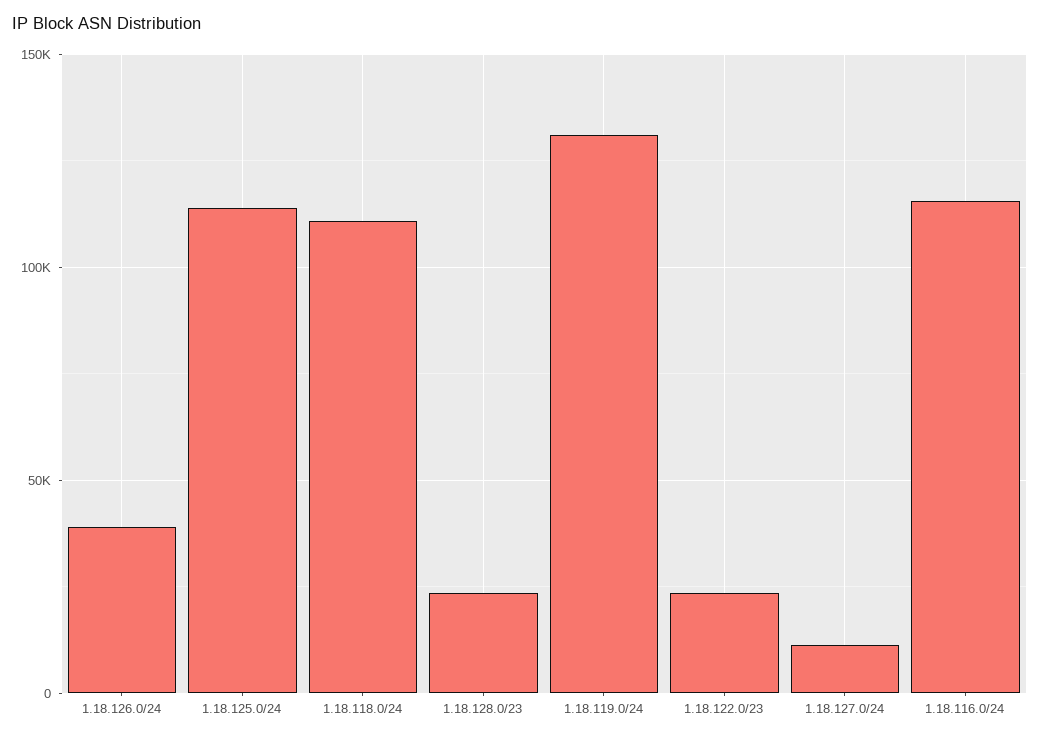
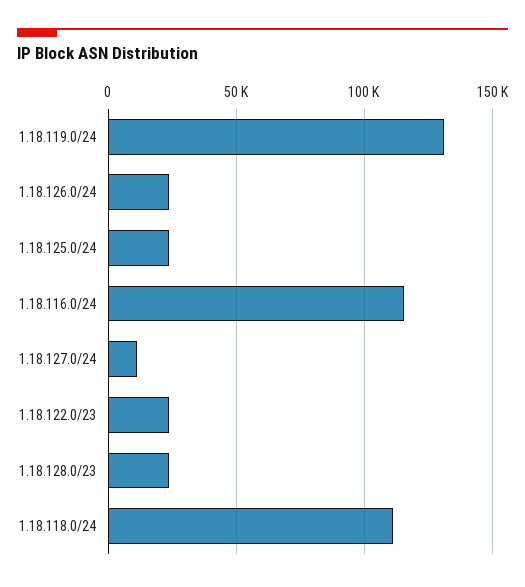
  {
-   "1.18.126.0/24": 40000,
+   "1.18.126.0/24": 25000,
-   "1.18.125.0/24": 115000,
+   "1.18.125.0/24": 25000,
    "1.18.118.0/24": 110000,
    "1.18.128.0/23": 25000,
    "1.18.119.0/24": 130000,
    "1.18.122.0/23": 25000,
    "1.18.127.0/24": 10000,
    "1.18.116.0/24": 115000
  }

